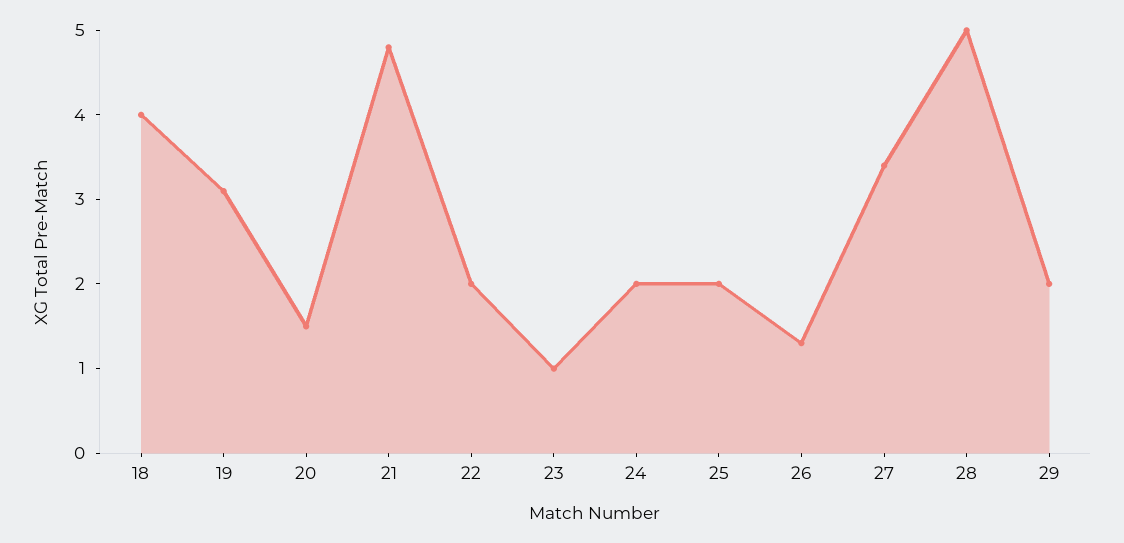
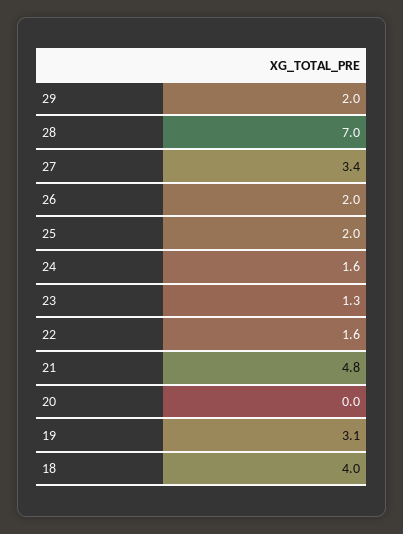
  {
    "18": 4,
    "19": 3.1,
-   "20": 1.5,
+   "20": 0,
    "21": 4.8,
-   "22": 2,
+   "22": 1.6,
-   "23": 1,
+   "23": 1.3,
-   "24": 2,
+   "24": 1.6,
    "25": 2,
-   "26": 1.3,
+   "26": 2,
    "27": 3.4,
-   "28": 5,
+   "28": 7,
    "29": 2
  }

